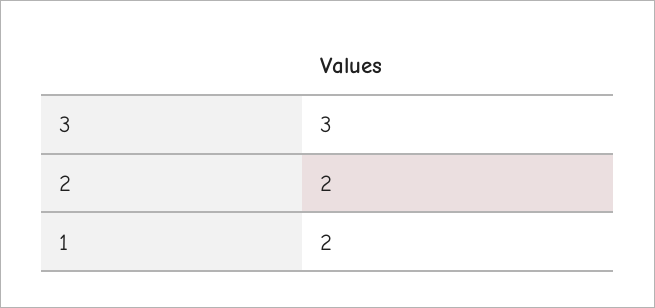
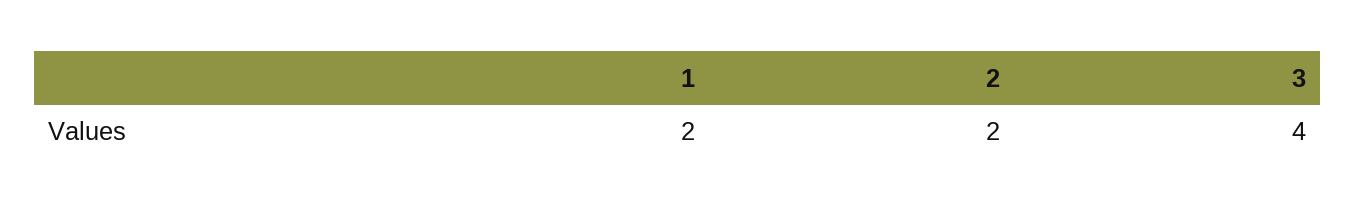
  {
-   "3": 3,
+   "3": 4,
    "2": 2,
    "1": 2
  }

